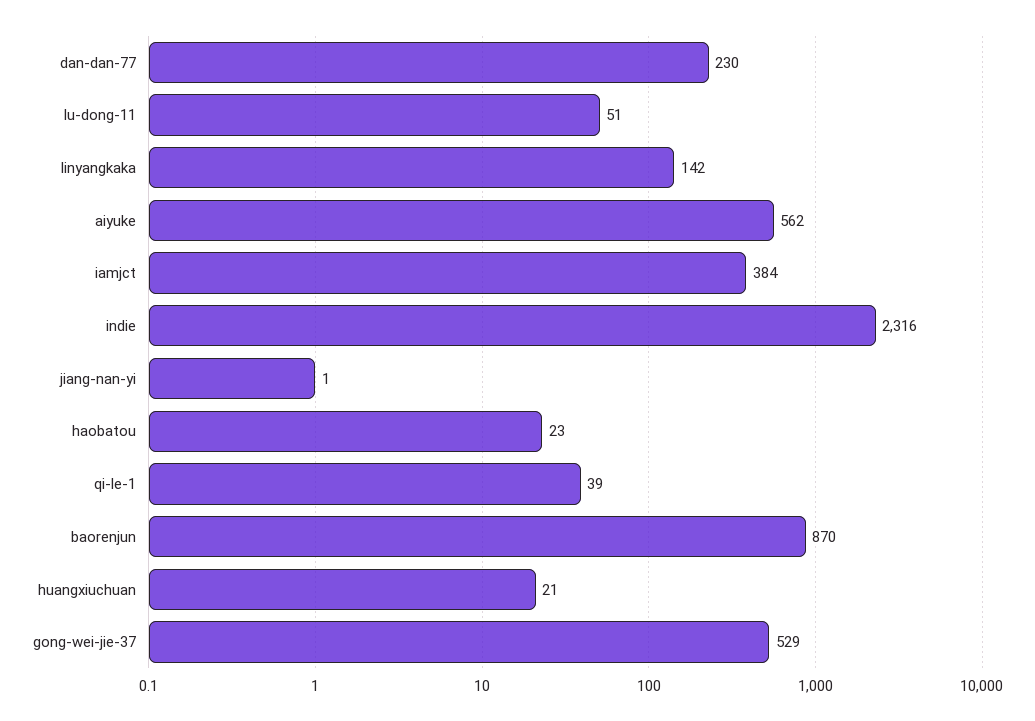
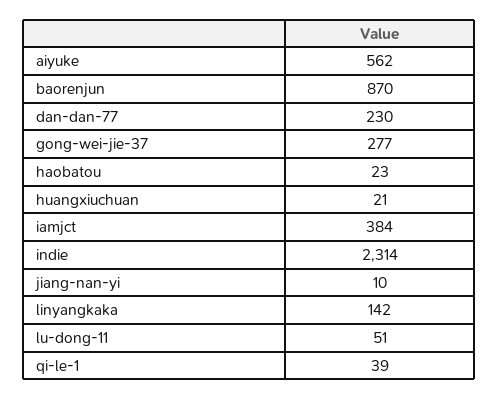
  {
    "dan-dan-77": 230,
    "lu-dong-11": 51,
    "linyangkaka": 142,
    "aiyuke": 562,
    "iamjct": 384,
-   "indie": 2316,
+   "indie": 2314,
-   "jiang-nan-yi": 1,
+   "jiang-nan-yi": 10,
    "haobatou": 23,
    "qi-le-1": 39,
    "baorenjun": 870,
    "huangxiuchuan": 21,
-   "gong-wei-jie-37": 529
+   "gong-wei-jie-37": 277
  }

